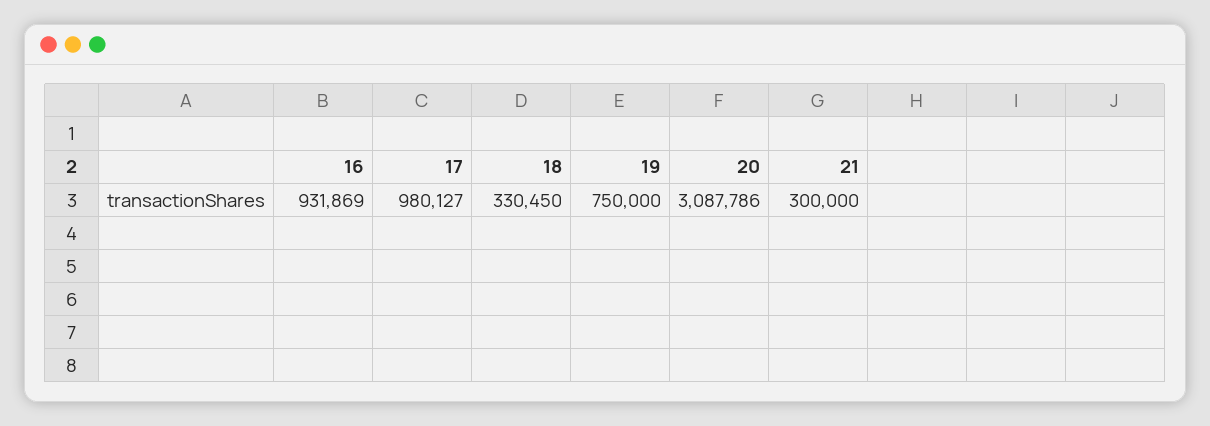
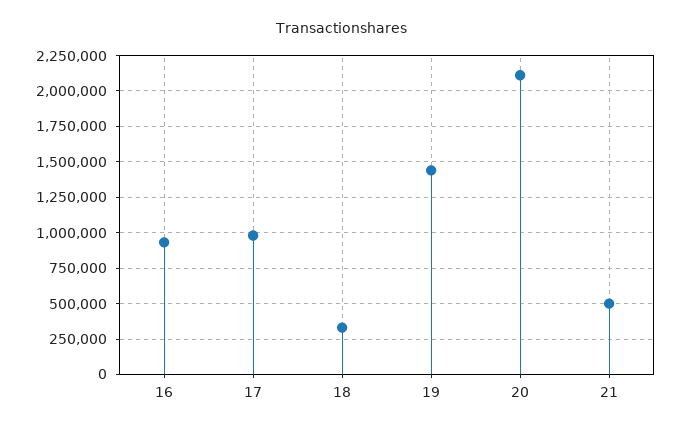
  {
    "16": 931869,
    "17": 980127,
    "18": 330450,
-   "19": 750000,
+   "19": 1450000,
-   "20": 3087786,
+   "20": 2100000,
-   "21": 300000
+   "21": 500000
  }

